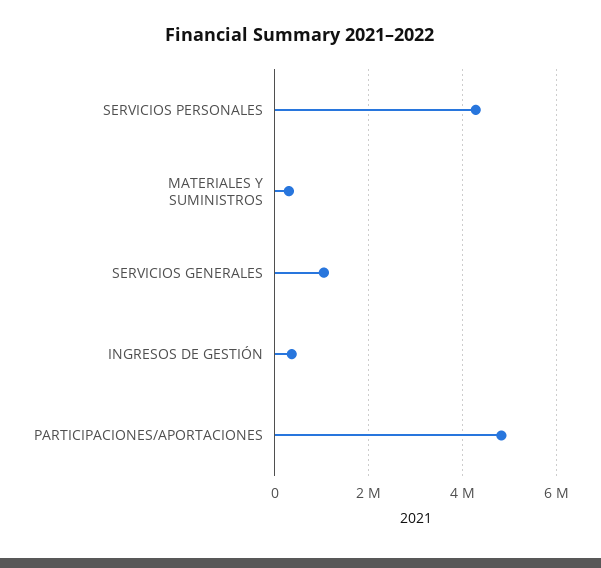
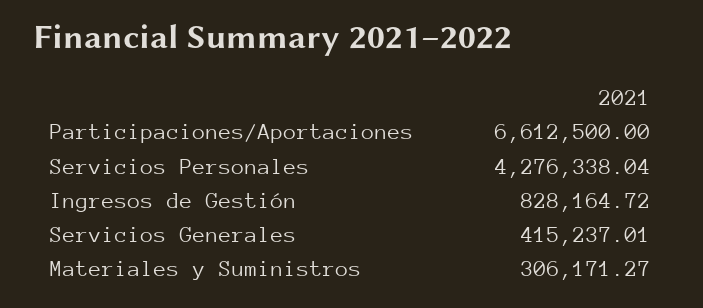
  {
    "SERVICIOS PERSONALES": 4276338.04,
    "MATERIALES Y SUMINISTROS": 306171.27,
-   "SERVICIOS GENERALES": 1000000,
+   "SERVICIOS GENERALES": 415237.01,
-   "INGRESOS DE GESTIÓN": 400000,
+   "INGRESOS DE GESTIÓN": 828164.72,
-   "PARTICIPACIONES/APORTACIONES": 4800000
+   "PARTICIPACIONES/APORTACIONES": 6612500
  }

